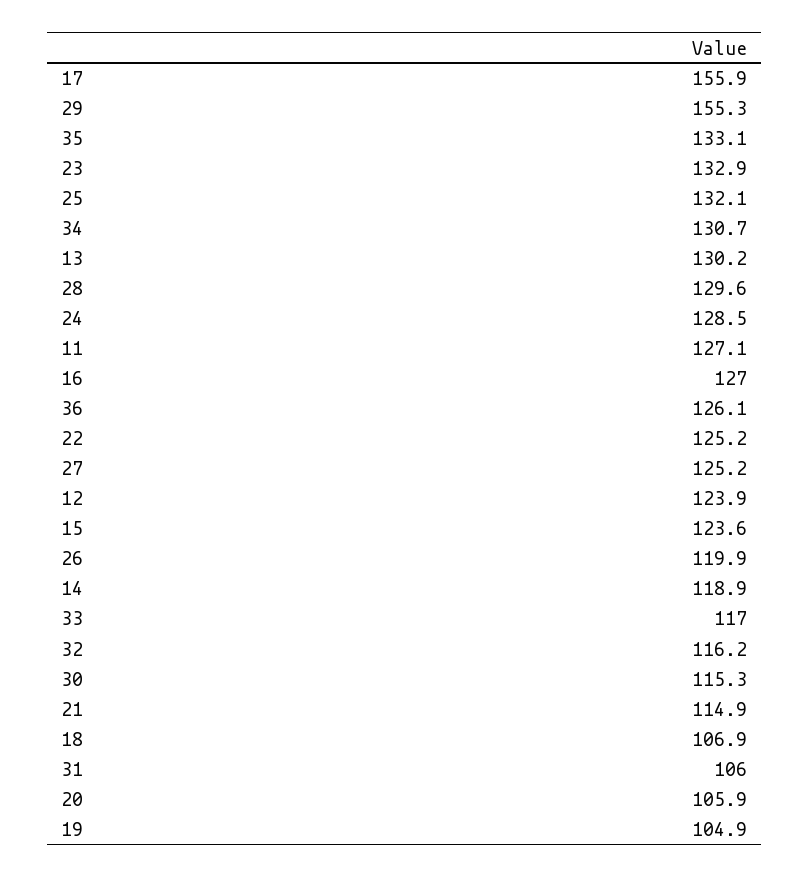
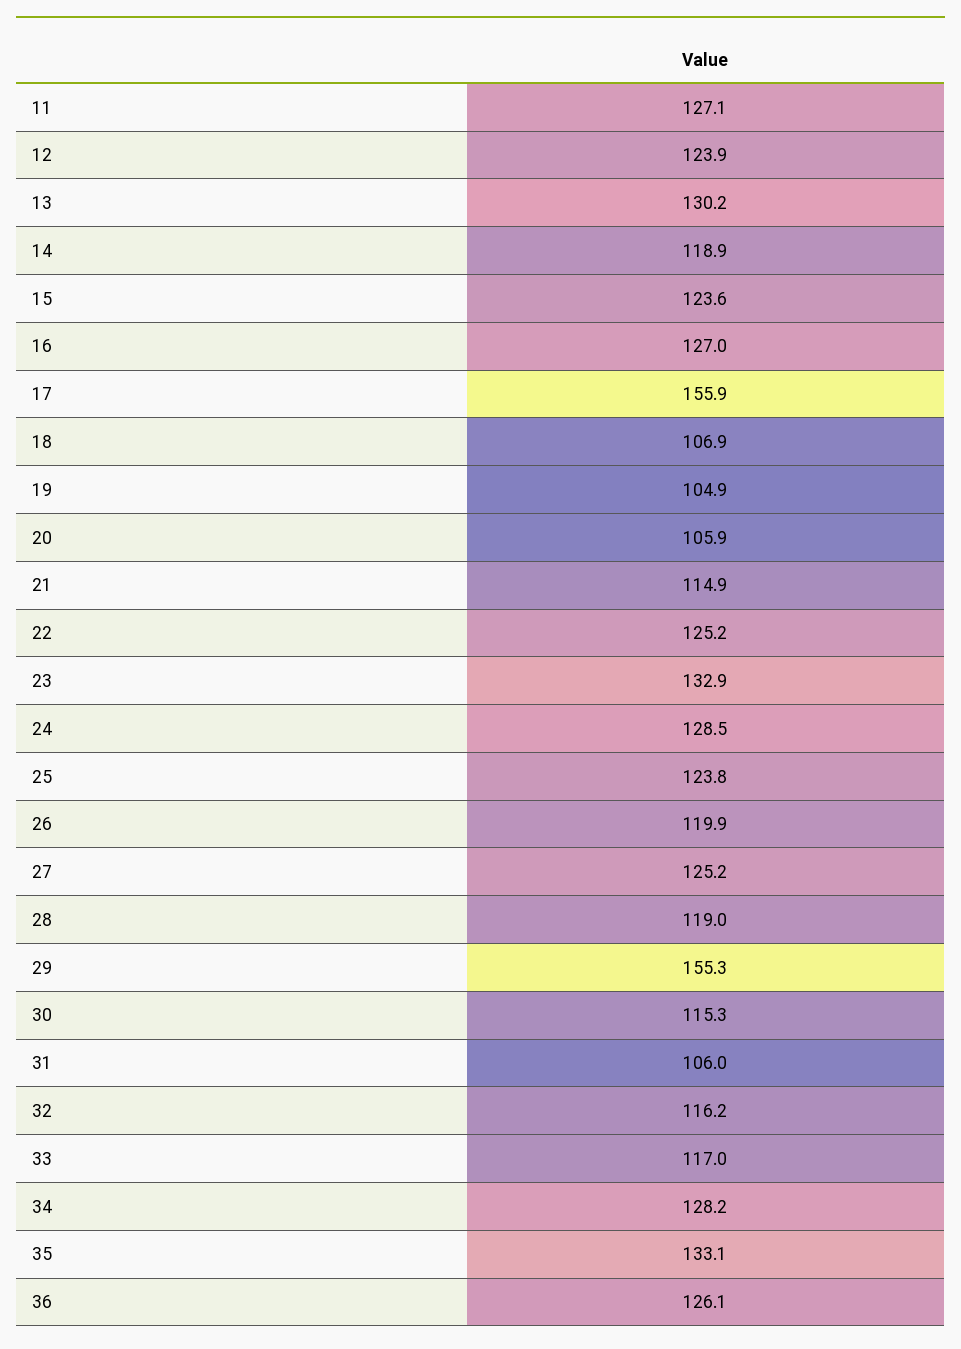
  {
    "17": 155.9,
    "29": 155.3,
    "35": 133.1,
    "23": 132.9,
-   "25": 132.1,
+   "25": 123.8,
-   "34": 130.7,
+   "34": 128.2,
    "13": 130.2,
-   "28": 129.6,
+   "28": 119,
    "24": 128.5,
    "11": 127.1,
    "16": 127,
    "36": 126.1,
    "22": 125.2,
    "27": 125.2,
    "12": 123.9,
    "15": 123.6,
    "26": 119.9,
    "14": 118.9,
    "33": 117,
    "32": 116.2,
    "30": 115.3,
    "21": 114.9,
    "18": 106.9,
    "31": 106,
    "20": 105.9,
    "19": 104.9
  }

